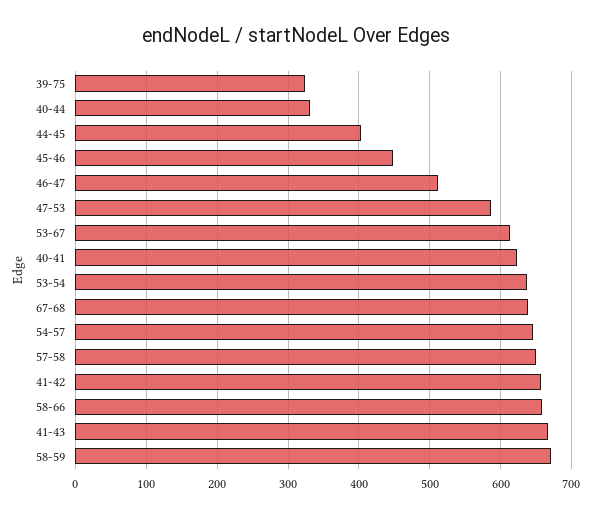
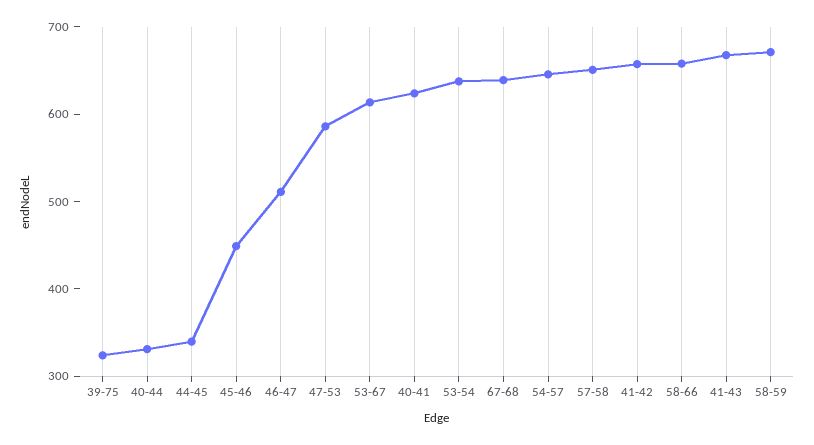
  {
    "39-75": 320,
    "40-44": 330,
-   "44-45": 400,
+   "44-45": 340,
    "45-46": 450,
    "46-47": 510,
    "47-53": 590,
    "53-67": 610,
    "40-41": 620,
    "53-54": 640,
    "67-68": 640,
    "54-57": 650,
    "57-58": 650,
    "41-42": 660,
    "58-66": 660,
    "41-43": 670,
    "58-59": 670
  }

